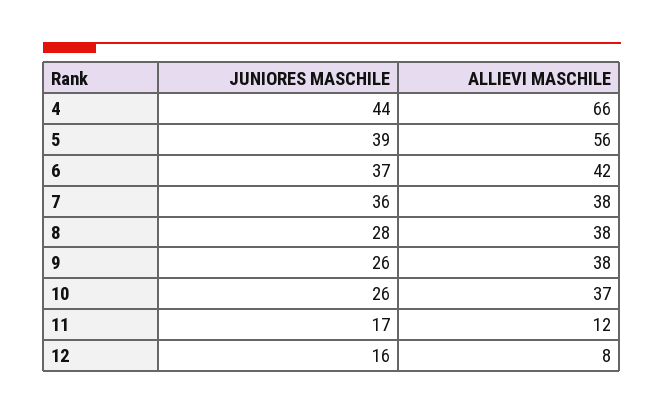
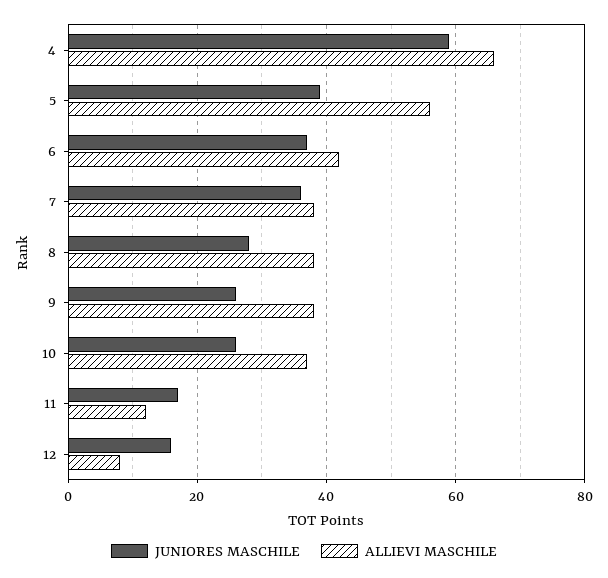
  {
    "JUNIORES MASCHILE": {
-     "4": 44,
+     "4": 60,
      "5": 39,
      "6": 37,
      "7": 36,
      "8": 28,
      "9": 26,
      "10": 26,
      "11": 17,
      "12": 16
    },
    "ALLIEVI MASCHILE": {
      "4": 66,
      "5": 56,
      "6": 42,
      "7": 38,
      "8": 38,
      "9": 38,
      "10": 37,
      "11": 12,
      "12": 8
    }
  }

